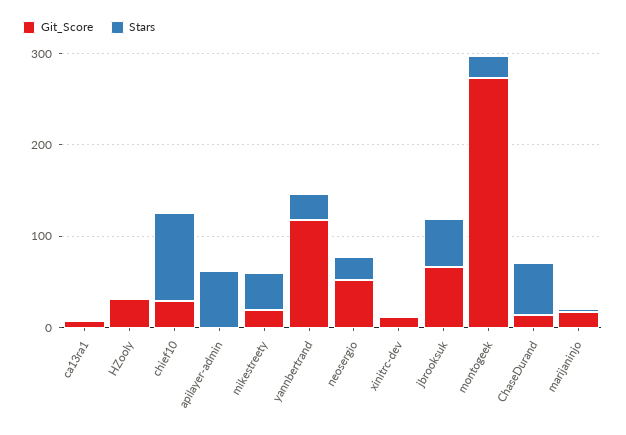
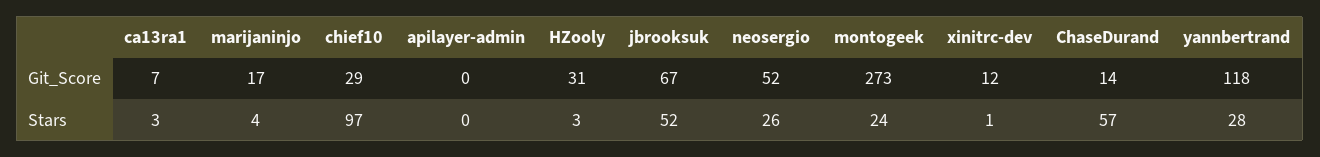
  {
    "Git_Score": {
      "ca13ra1": 7,
      "HZooly": 31,
      "chief10": 29,
      "apilayer-admin": 0,
-     "mikestreety": 20,
      "yannbertrand": 118,
      "neosergio": 52,
      "xinitrc-dev": 12,
      "jbrooksuk": 67,
      "montogeek": 273,
      "ChaseDurand": 14,
      "marijaninjo": 17
    },
    "Stars": {
      "ca13ra1": 3,
      "HZooly": 3,
      "chief10": 97,
-     "apilayer-admin": 60,
+     "apilayer-admin": 0,
-     "mikestreety": 40,
      "yannbertrand": 28,
      "neosergio": 26,
      "xinitrc-dev": 1,
      "jbrooksuk": 52,
      "montogeek": 24,
      "ChaseDurand": 57,
      "marijaninjo": 4
    }
  }

